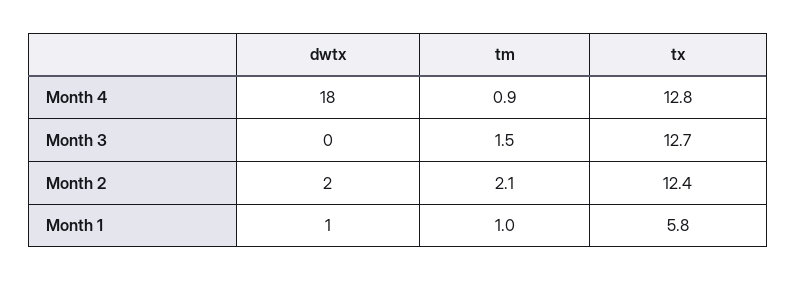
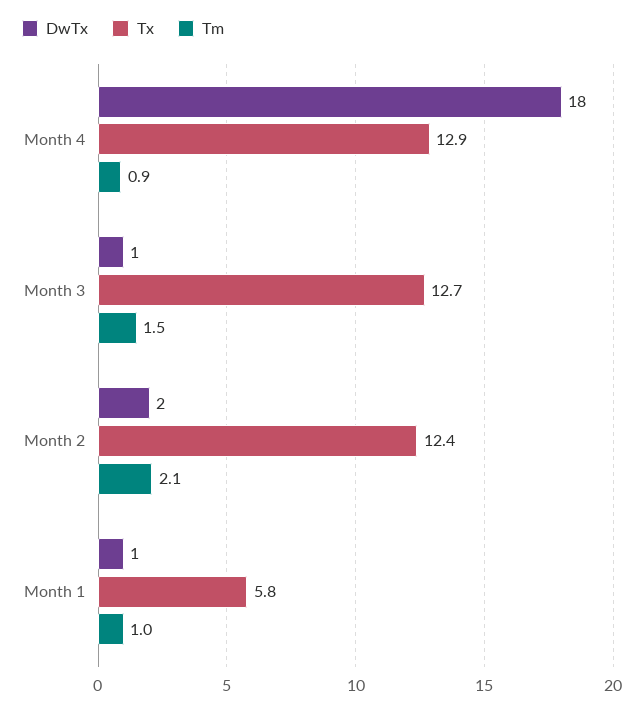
  {
    "dwtx": {
      "Month 4": 18,
-     "Month 3": 0,
+     "Month 3": 1,
      "Month 2": 2,
      "Month 1": 1
    },
    "tm": {
      "Month 4": 0.9,
      "Month 3": 1.5,
      "Month 2": 2.1,
      "Month 1": 1
    },
    "tx": {
-     "Month 4": 12.8,
+     "Month 4": 12.9,
      "Month 3": 12.7,
      "Month 2": 12.4,
      "Month 1": 5.8
    }
  }

